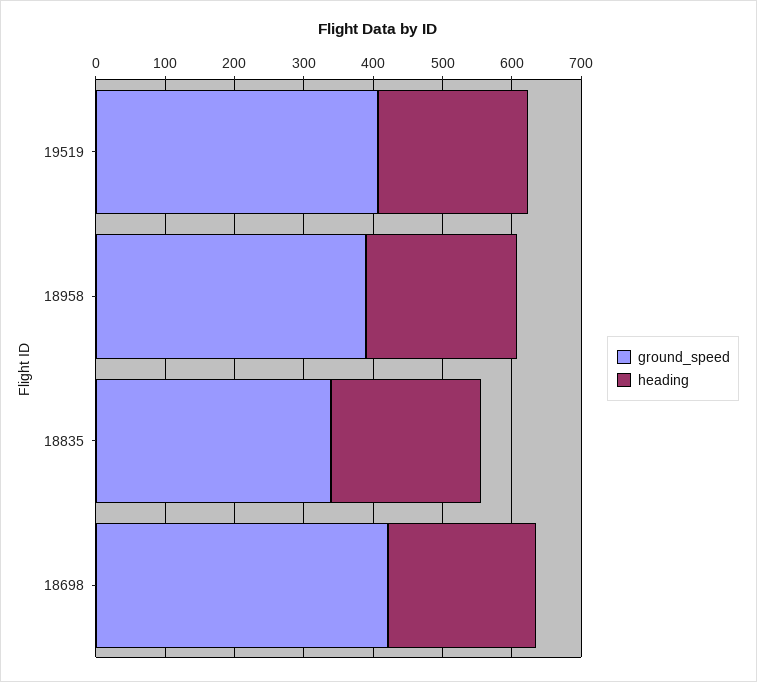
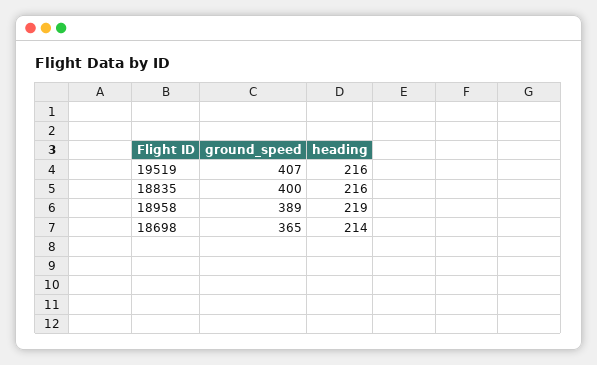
  {
    "ground_speed": {
      "19519": 407,
      "18958": 389,
-     "18835": 340,
+     "18835": 400,
-     "18698": 420
+     "18698": 365
    },
    "heading": {
      "19519": 216,
      "18958": 219,
      "18835": 216,
      "18698": 214
    }
  }

